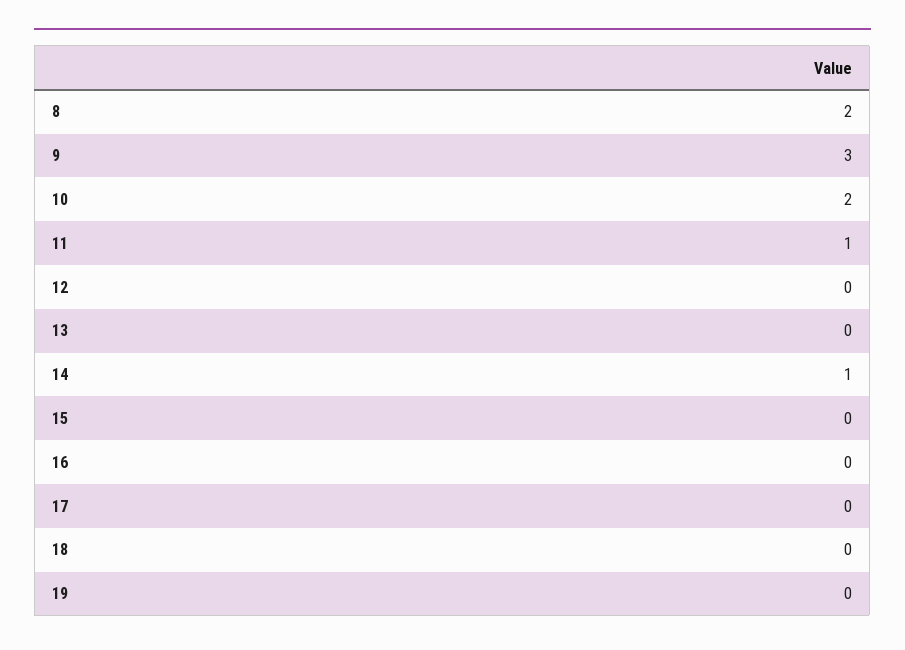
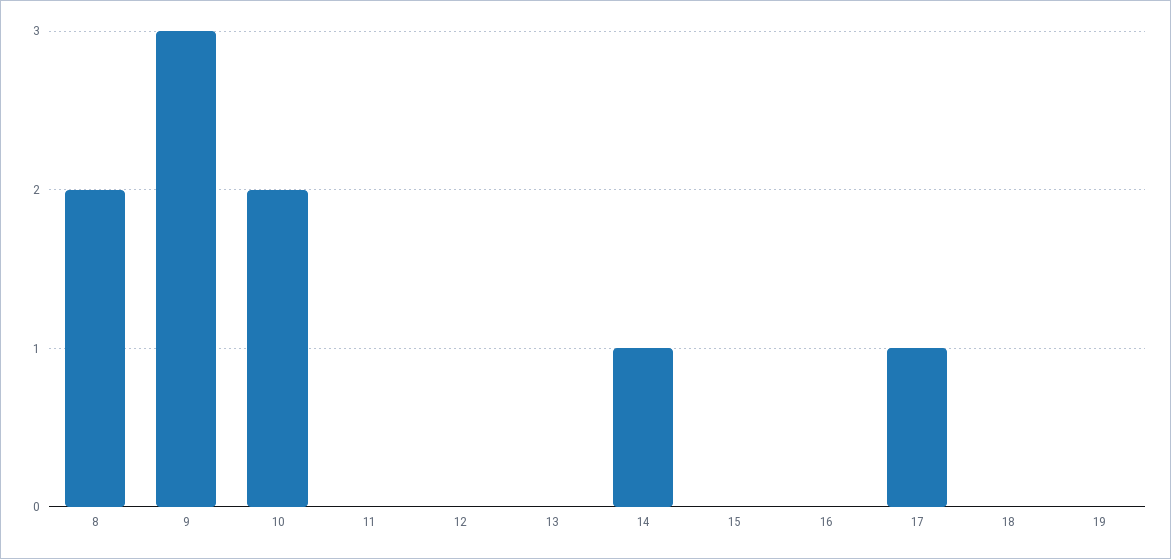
  {
    "8": 2,
    "9": 3,
    "10": 2,
-   "11": 1,
+   "11": 0,
    "12": 0,
    "13": 0,
    "14": 1,
    "15": 0,
    "16": 0,
-   "17": 0,
+   "17": 1,
    "18": 0,
    "19": 0
  }

